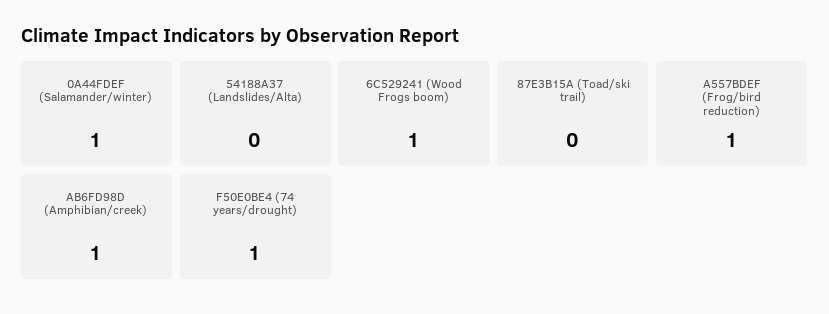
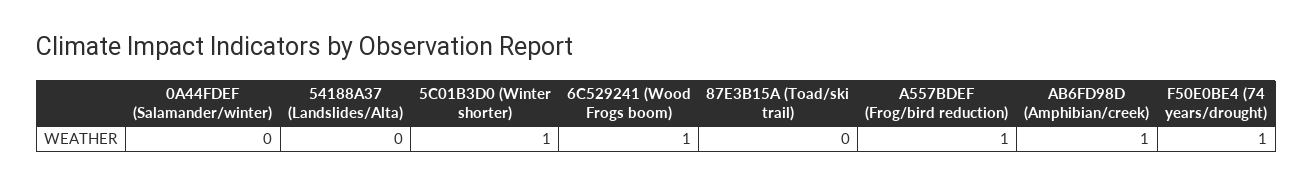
  {
-   "0A44FDEF (Salamander/winter)": 1,
+   "0A44FDEF (Salamander/winter)": 0,
    "54188A37 (Landslides/Alta)": 0,
    "6C529241 (Wood Frogs boom)": 1,
    "87E3B15A (Toad/ski trail)": 0,
    "A557BDEF (Frog/bird reduction)": 1,
    "AB6FD98D (Amphibian/creek)": 1,
-   "F50E0BE4 (74 years/drought)": 1
+   "F50E0BE4 (74 years/drought)": 1,
+   "5C01B3D0 (Winter shorter)": 1
  }

